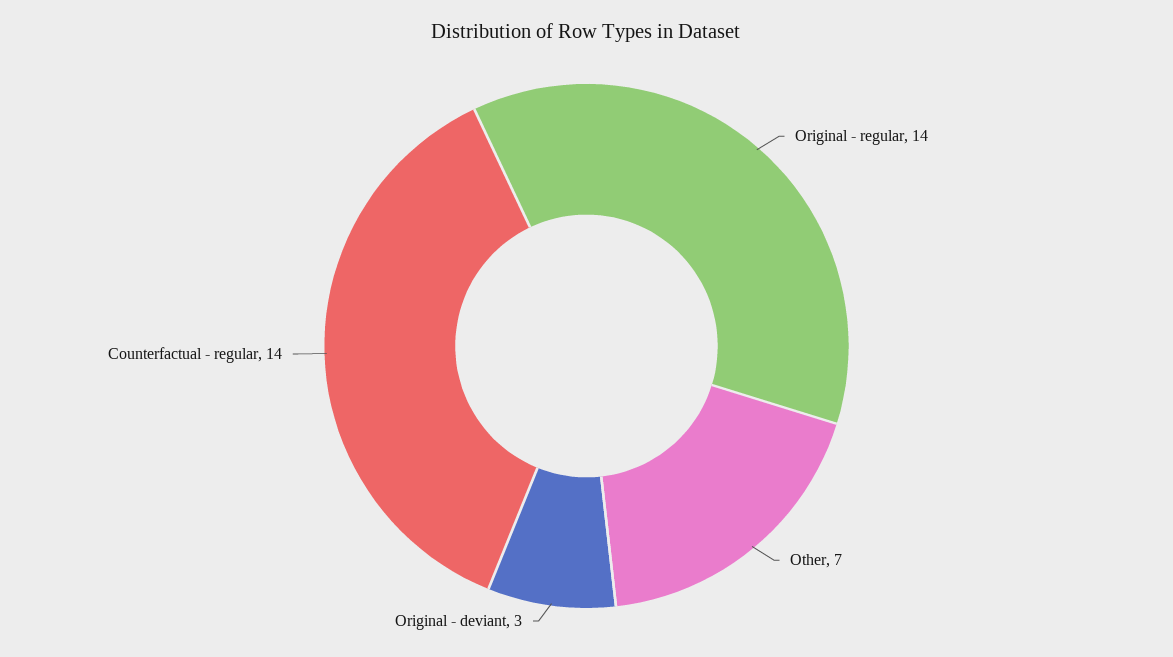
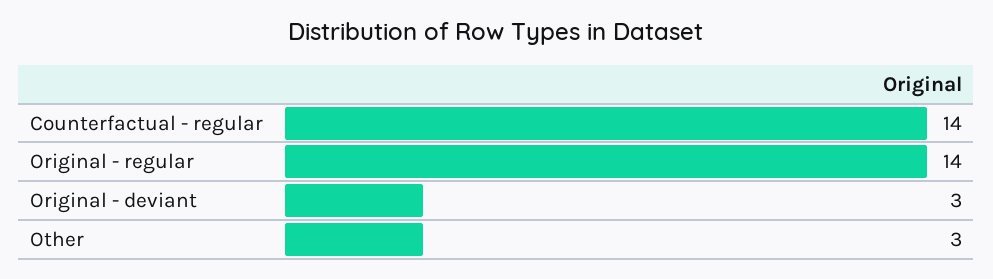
  {
    "Original - regular": 14,
-   "Other": 7,
+   "Other": 3,
    "Original - deviant": 3,
    "Counterfactual - regular": 14
  }

